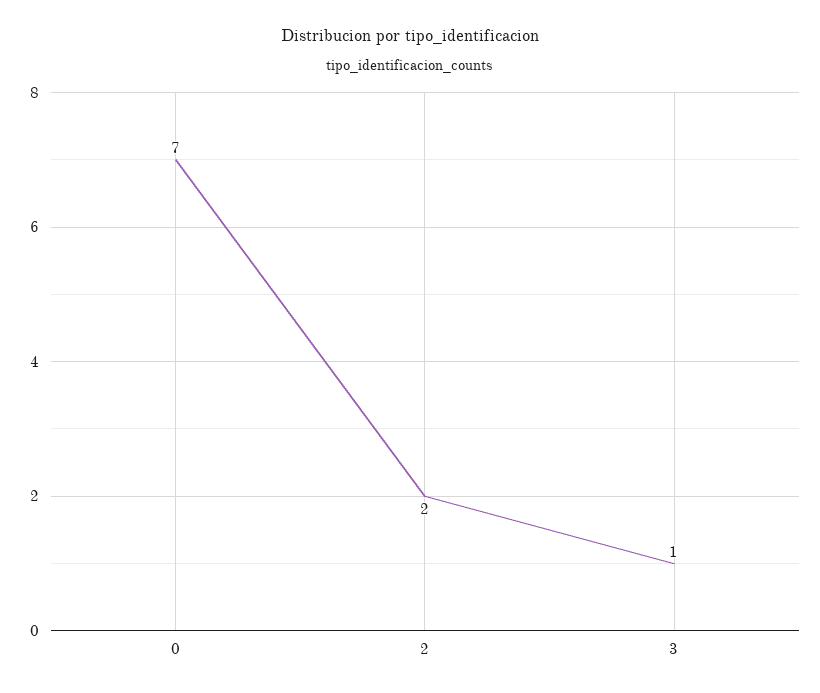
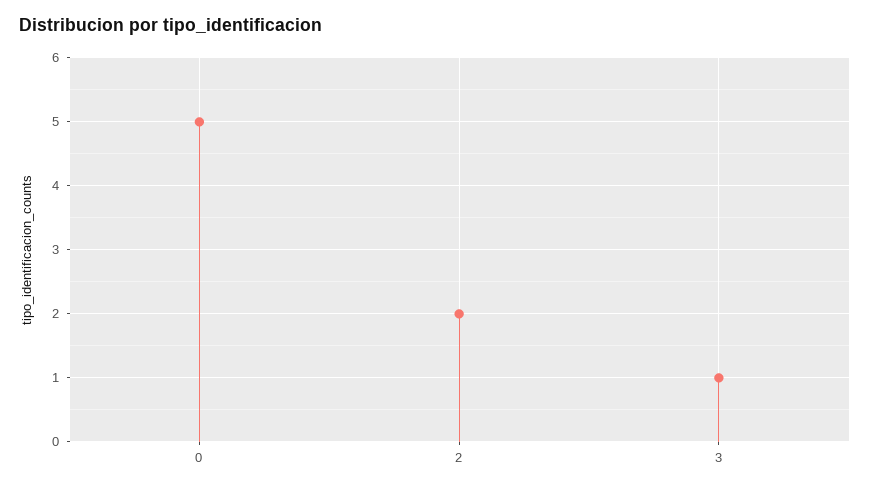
  {
-   "0": 7,
+   "0": 5,
    "2": 2,
    "3": 1
  }

